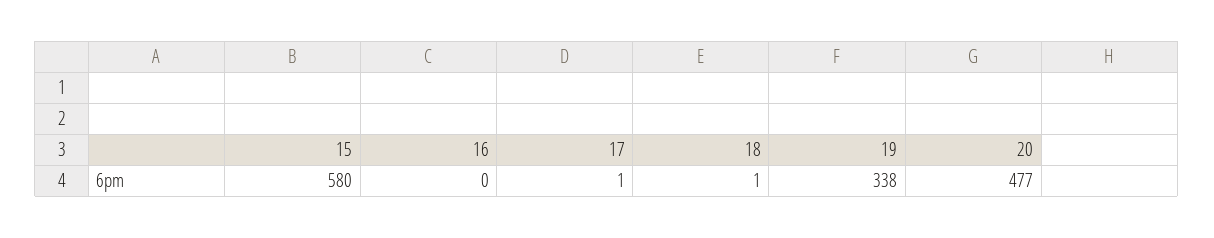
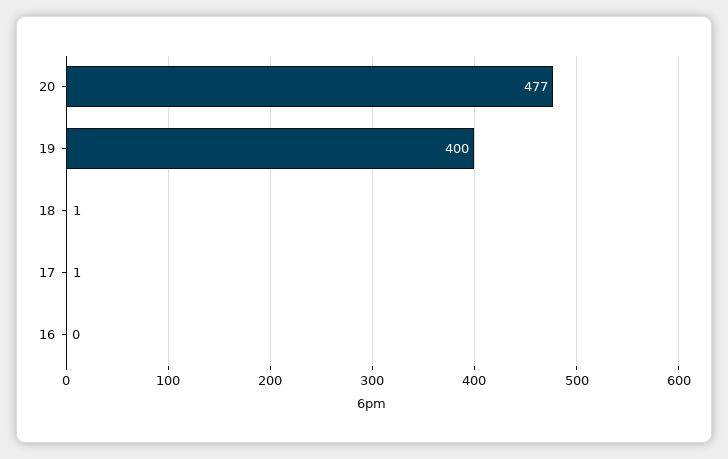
  {
-   "15": 580,
    "16": 0,
    "17": 1,
    "18": 1,
-   "19": 338,
+   "19": 400,
    "20": 477
  }

